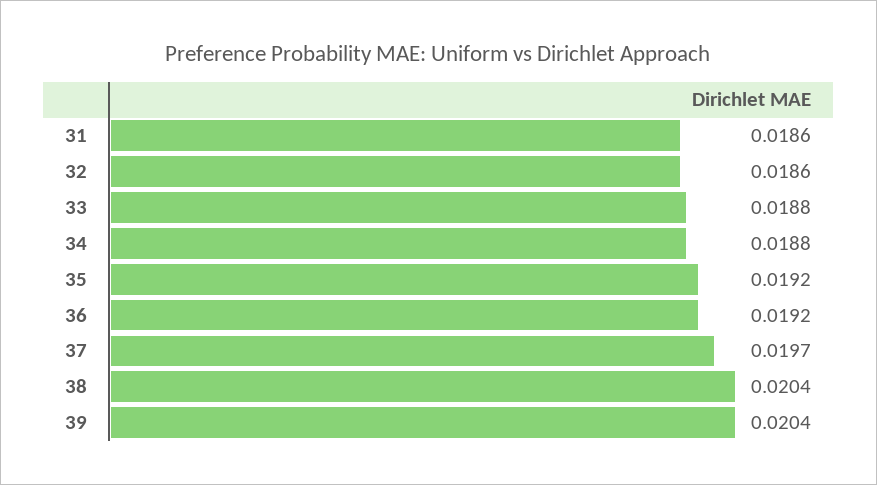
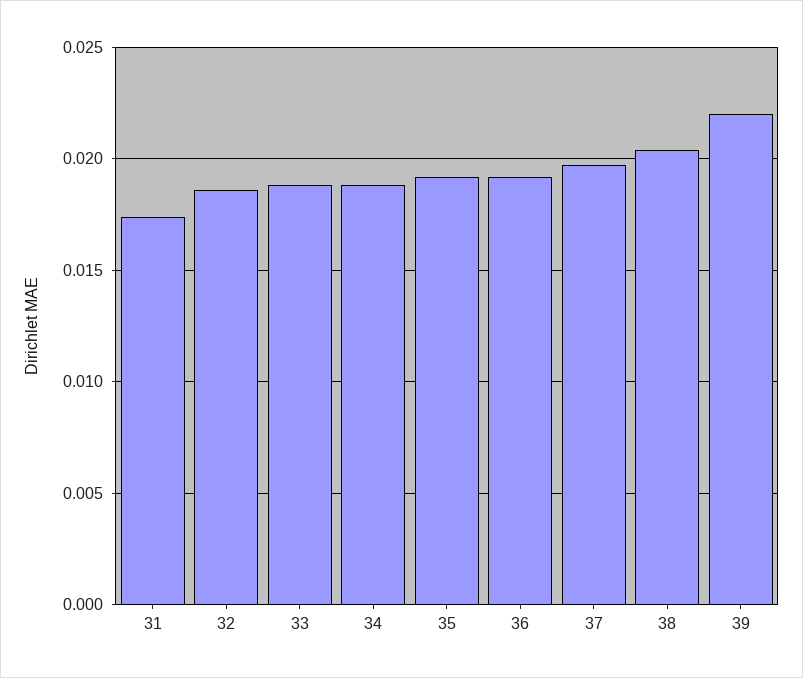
  {
-   "31": 0.0186,
+   "31": 0.0175,
    "32": 0.0186,
    "33": 0.0188,
    "34": 0.0188,
    "35": 0.0192,
    "36": 0.0192,
    "37": 0.0197,
    "38": 0.0204,
-   "39": 0.0204
+   "39": 0.022
  }

